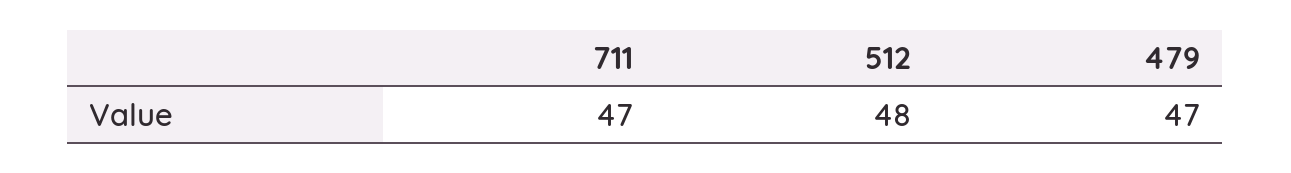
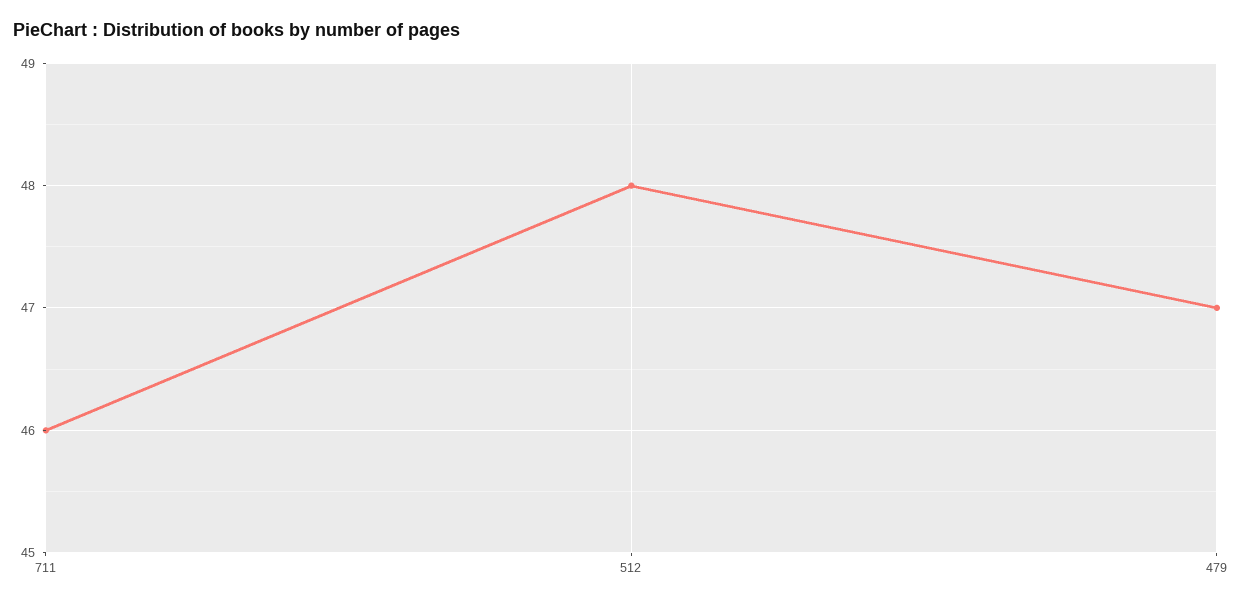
  {
-   "711": 47,
+   "711": 46,
    "512": 48,
    "479": 47
  }

